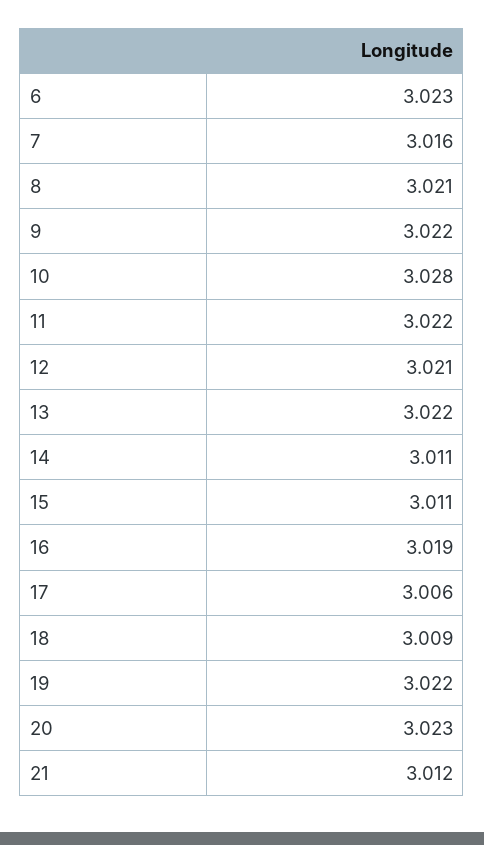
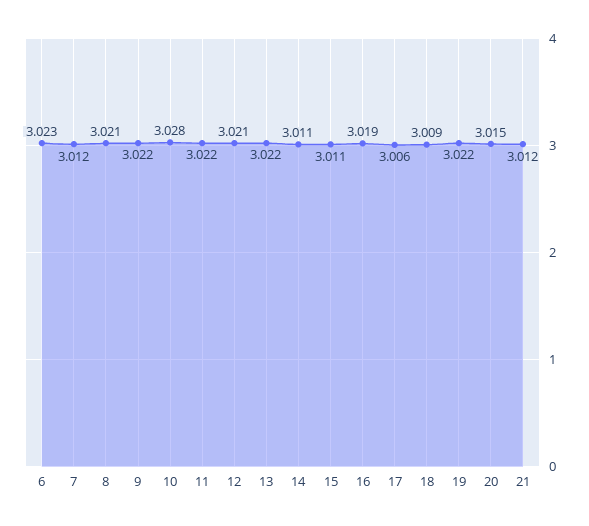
  {
    "6": 3.023,
-   "7": 3.016,
+   "7": 3.012,
    "8": 3.021,
    "9": 3.022,
    "10": 3.028,
    "11": 3.022,
    "12": 3.021,
    "13": 3.022,
    "14": 3.011,
    "15": 3.011,
    "16": 3.019,
    "17": 3.006,
    "18": 3.009,
    "19": 3.022,
-   "20": 3.023,
+   "20": 3.015,
    "21": 3.012
  }

